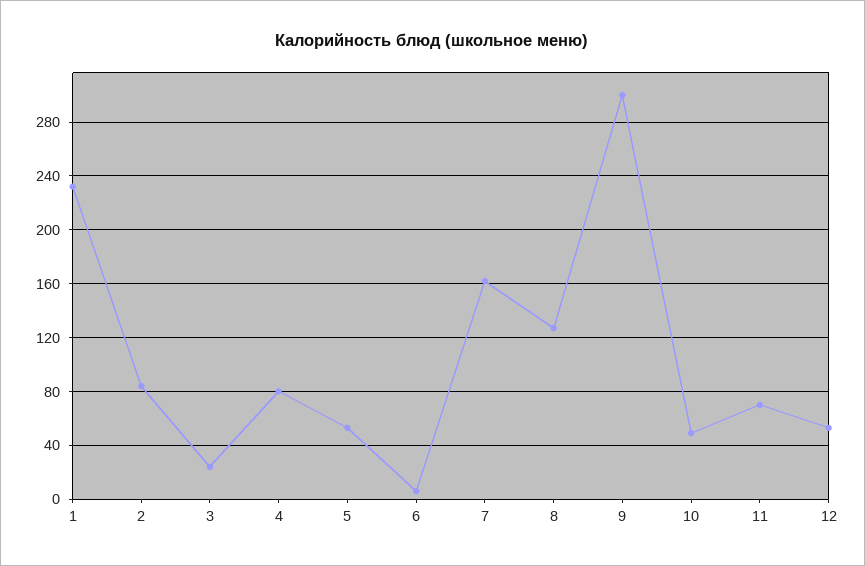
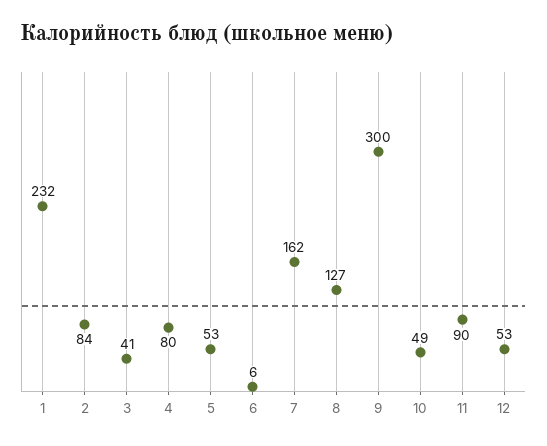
  {
    "1": 232,
    "2": 84,
-   "3": 25,
+   "3": 41,
    "4": 80,
    "5": 53,
    "6": 6,
    "7": 162,
    "8": 127,
    "9": 300,
    "10": 49,
-   "11": 70,
+   "11": 90,
    "12": 53
  }

